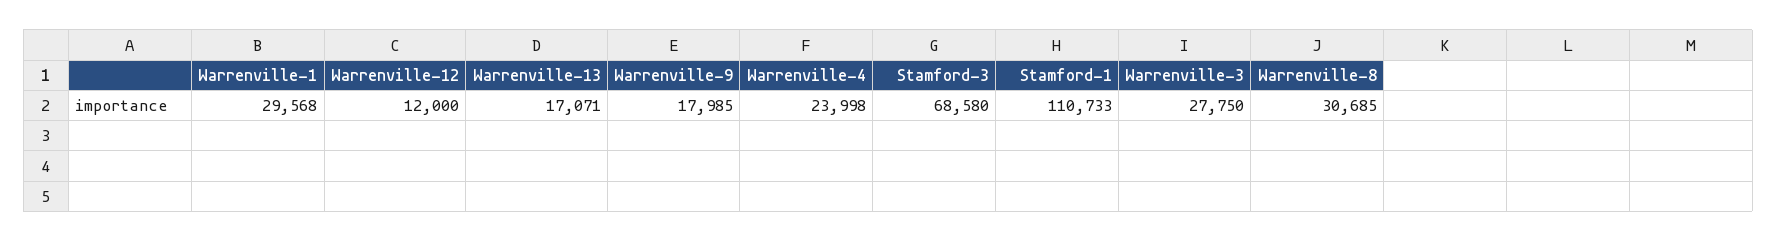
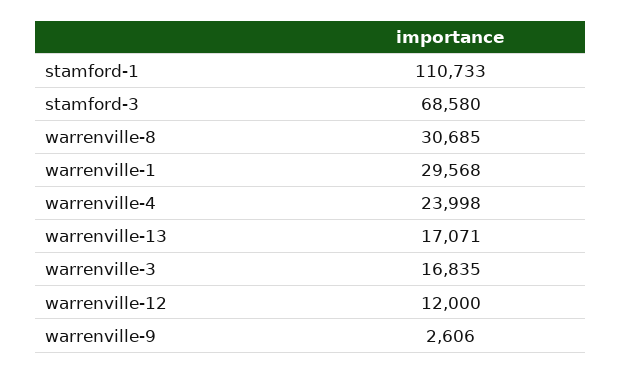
  {
    "Warrenville-1": 29568,
    "Warrenville-12": 12000,
    "Warrenville-13": 17071,
-   "Warrenville-9": 17985,
+   "Warrenville-9": 2606,
    "Warrenville-4": 23998,
    "Stamford-3": 68580,
    "Stamford-1": 110733,
-   "Warrenville-3": 27750,
+   "Warrenville-3": 16835,
    "Warrenville-8": 30685
  }

